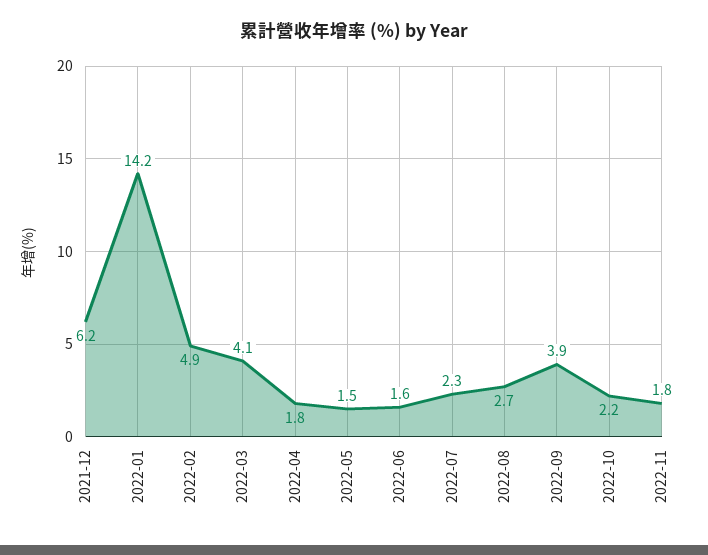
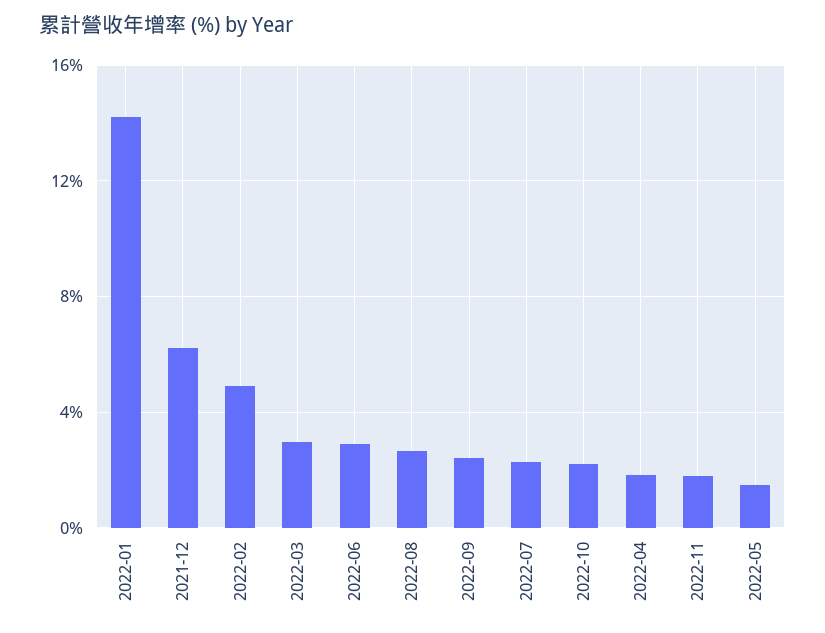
  {
    "2021-12": 6.2,
    "2022-01": 14.2,
    "2022-02": 4.9,
-   "2022-03": 4.1,
+   "2022-03": 3,
    "2022-04": 1.8,
    "2022-05": 1.5,
-   "2022-06": 1.6,
+   "2022-06": 3,
    "2022-07": 2.3,
    "2022-08": 2.7,
-   "2022-09": 3.9,
+   "2022-09": 2.5,
    "2022-10": 2.2,
    "2022-11": 1.8
  }

